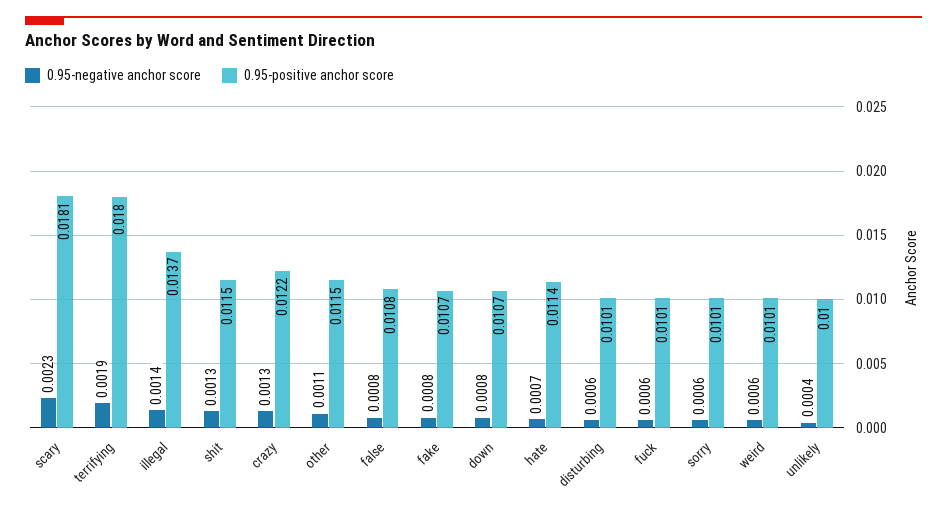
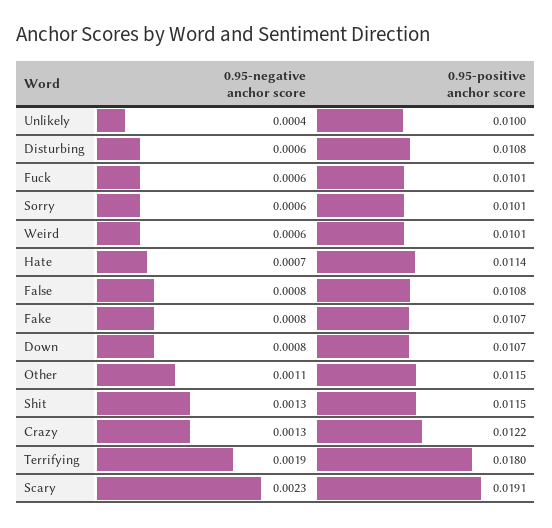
  {
    "0.95-negative anchor score": {
      "scary": 0.0023,
      "terrifying": 0.0019,
-     "illegal": 0.0014,
      "shit": 0.0013,
      "crazy": 0.0013,
      "other": 0.0011,
      "false": 0.0008,
      "fake": 0.0008,
      "down": 0.0008,
      "hate": 0.0007,
      "disturbing": 0.0006,
      "fuck": 0.0006,
      "sorry": 0.0006,
      "weird": 0.0006,
      "unlikely": 0.0004
    },
    "0.95-positive anchor score": {
-     "scary": 0.0181,
+     "scary": 0.0191,
      "terrifying": 0.018,
-     "illegal": 0.0137,
      "shit": 0.0115,
      "crazy": 0.0122,
      "other": 0.0115,
      "false": 0.0108,
      "fake": 0.0107,
      "down": 0.0107,
      "hate": 0.0114,
-     "disturbing": 0.0101,
+     "disturbing": 0.0108,
      "fuck": 0.0101,
      "sorry": 0.0101,
      "weird": 0.0101,
      "unlikely": 0.01
    }
  }

